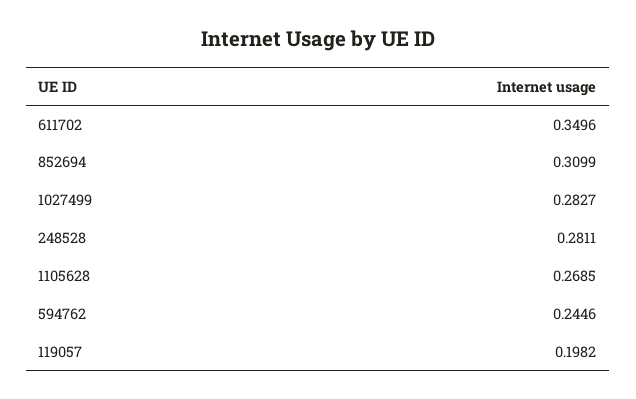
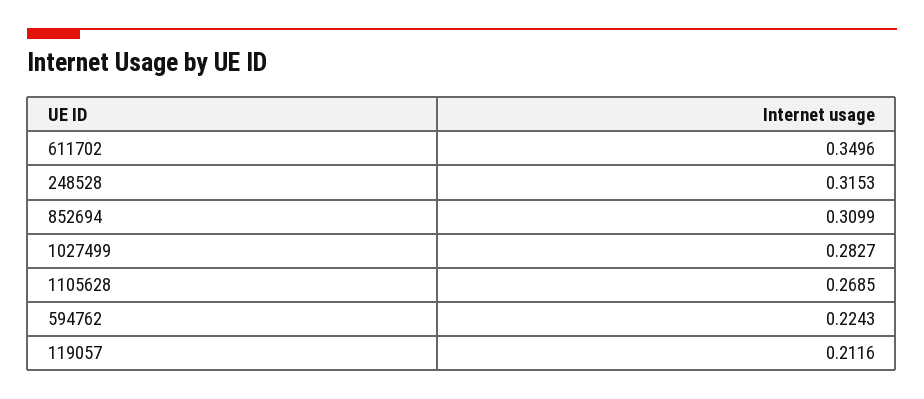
  {
    "611702": 0.3496,
    "852694": 0.3099,
    "1027499": 0.2827,
-   "248528": 0.2811,
+   "248528": 0.3153,
    "1105628": 0.2685,
-   "594762": 0.2446,
+   "594762": 0.2243,
-   "119057": 0.1982
+   "119057": 0.2116
  }

